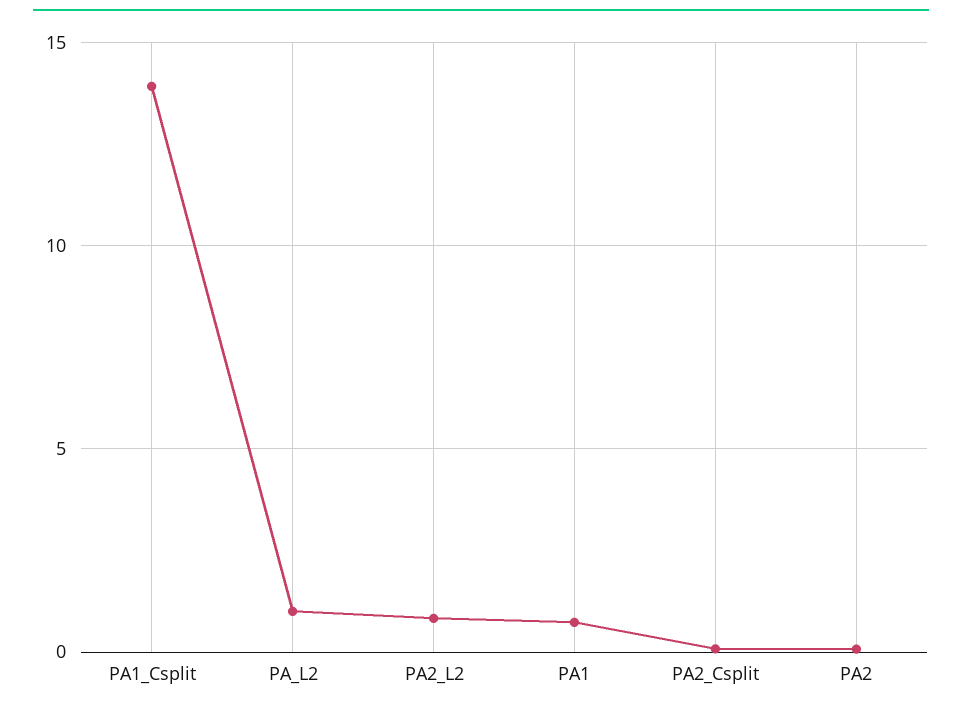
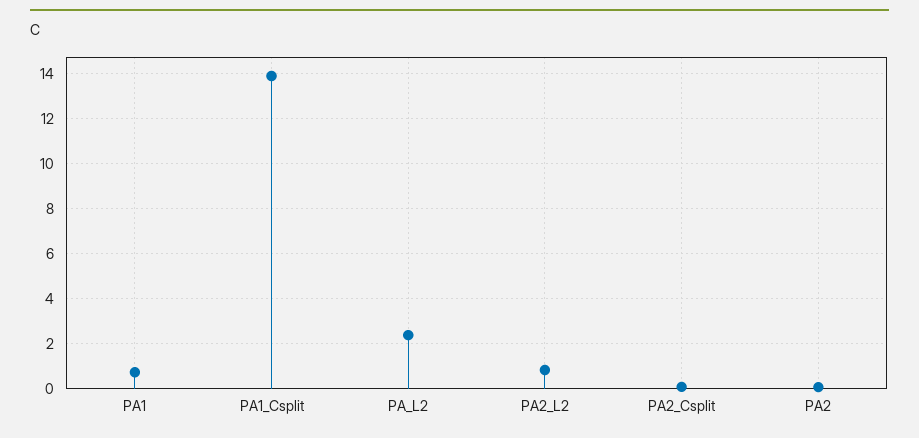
  {
    "PA1_Csplit": 14,
-   "PA_L2": 1,
+   "PA_L2": 2.5,
    "PA2_L2": 1,
    "PA1": 0.5,
    "PA2_Csplit": 0,
    "PA2": 0
  }

